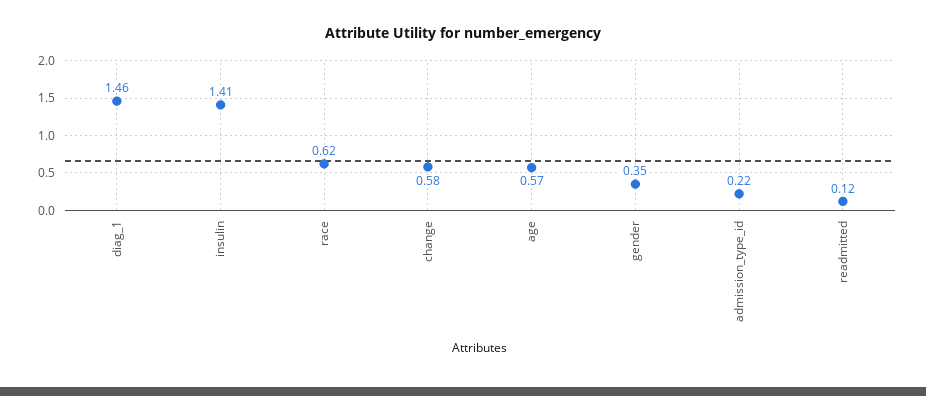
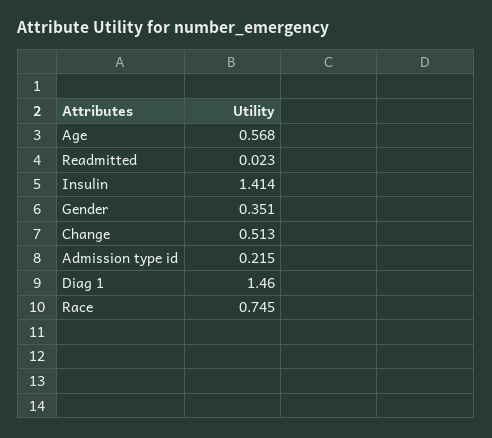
  {
    "diag_1": 1.46,
    "insulin": 1.414,
-   "race": 0.62,
+   "race": 0.745,
-   "change": 0.58,
+   "change": 0.513,
    "age": 0.568,
    "gender": 0.351,
    "admission_type_id": 0.215,
-   "readmitted": 0.12
+   "readmitted": 0.023
  }

